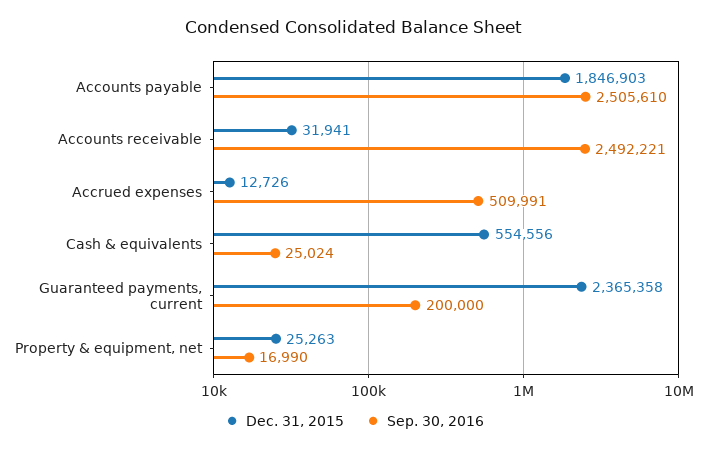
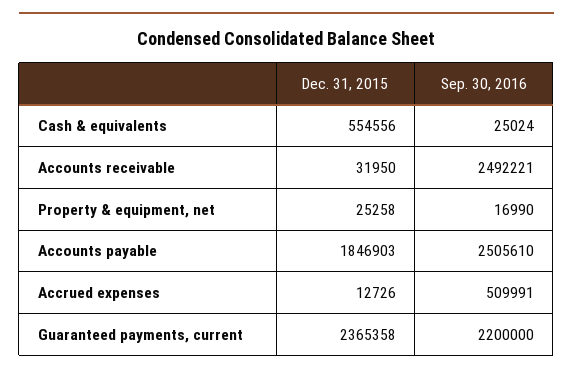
  {
    "Dec. 31, 2015": {
      "Accounts payable": 1846903,
-     "Accounts receivable": 31941,
+     "Accounts receivable": 31950,
      "Accrued expenses": 12726,
      "Cash & equivalents": 554556,
      "Guaranteed payments, current": 2365358,
-     "Property & equipment, net": 25263
+     "Property & equipment, net": 25258
    },
    "Sep. 30, 2016": {
      "Accounts payable": 2505610,
      "Accounts receivable": 2492221,
      "Accrued expenses": 509991,
      "Cash & equivalents": 25024,
-     "Guaranteed payments, current": 200000,
+     "Guaranteed payments, current": 2200000,
      "Property & equipment, net": 16990
    }
  }

